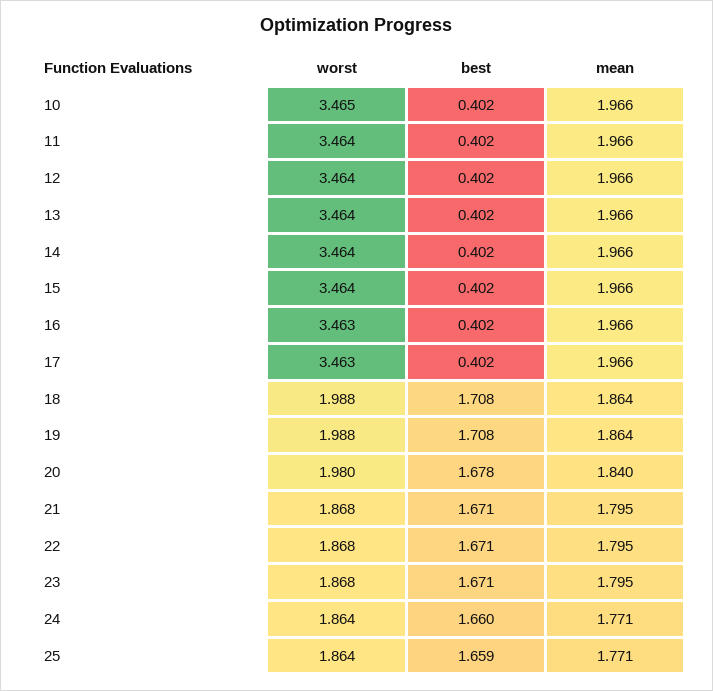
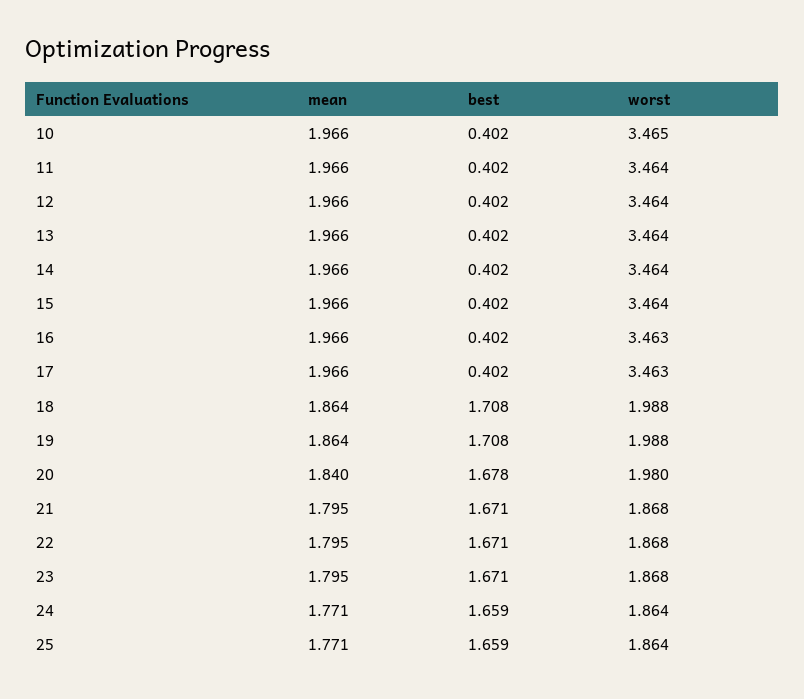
  {
    "worst": {
      "10": 3.465,
      "11": 3.464,
      "12": 3.464,
      "13": 3.464,
      "14": 3.464,
      "15": 3.464,
      "16": 3.463,
      "17": 3.463,
      "18": 1.988,
      "19": 1.988,
      "20": 1.98,
      "21": 1.868,
      "22": 1.868,
      "23": 1.868,
      "24": 1.864,
      "25": 1.864
    },
    "best": {
      "10": 0.402,
      "11": 0.402,
      "12": 0.402,
      "13": 0.402,
      "14": 0.402,
      "15": 0.402,
      "16": 0.402,
      "17": 0.402,
      "18": 1.708,
      "19": 1.708,
      "20": 1.678,
      "21": 1.671,
      "22": 1.671,
      "23": 1.671,
-     "24": 1.66,
+     "24": 1.659,
      "25": 1.659
    },
    "mean": {
      "10": 1.966,
      "11": 1.966,
      "12": 1.966,
      "13": 1.966,
      "14": 1.966,
      "15": 1.966,
      "16": 1.966,
      "17": 1.966,
      "18": 1.864,
      "19": 1.864,
      "20": 1.84,
      "21": 1.795,
      "22": 1.795,
      "23": 1.795,
      "24": 1.771,
      "25": 1.771
    }
  }

